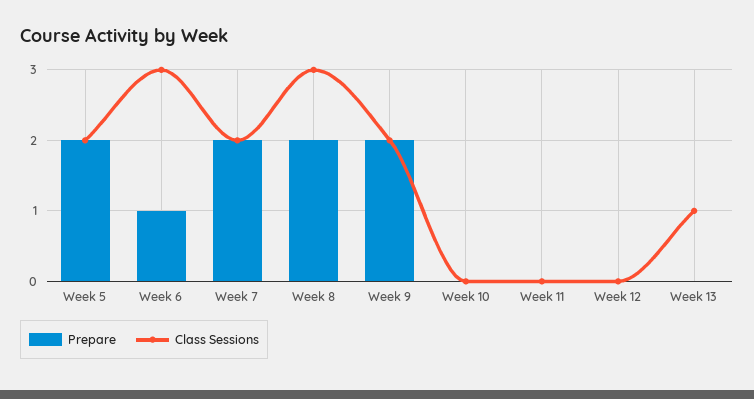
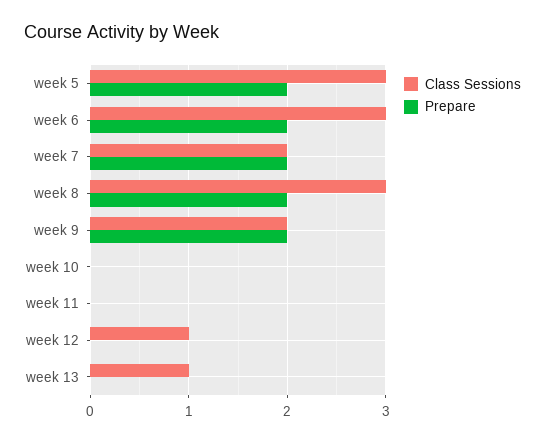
  {
    "Prepare": {
      "Week 5": 2,
-     "Week 6": 1,
+     "Week 6": 2,
      "Week 7": 2,
      "Week 8": 2,
      "Week 9": 2,
      "Week 10": 0,
      "Week 11": 0,
      "Week 12": 0,
      "Week 13": 0
    },
    "Class Sessions": {
-     "Week 5": 2,
+     "Week 5": 3,
      "Week 6": 3,
      "Week 7": 2,
      "Week 8": 3,
      "Week 9": 2,
      "Week 10": 0,
      "Week 11": 0,
-     "Week 12": 0,
+     "Week 12": 1,
      "Week 13": 1
    }
  }

